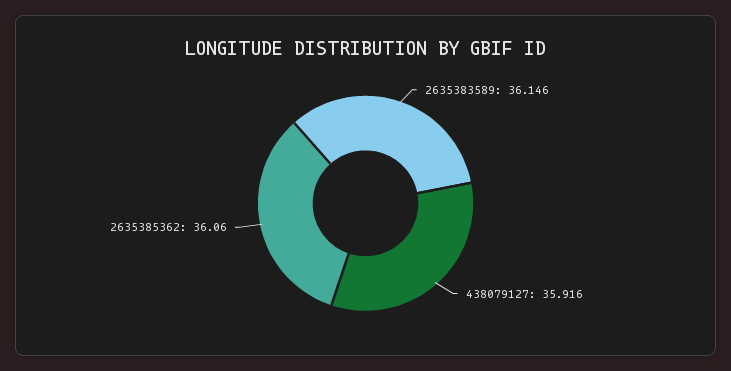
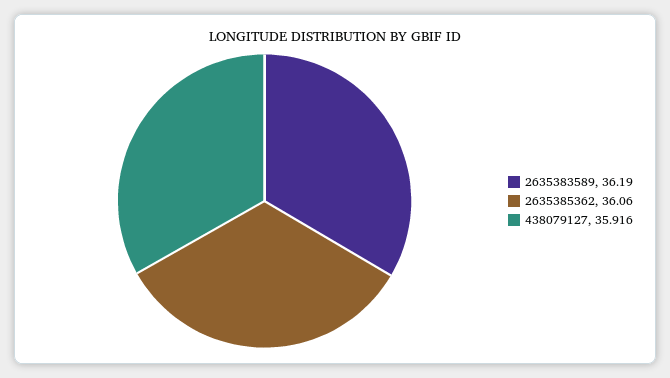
  {
-   "2635383589": 36.146,
+   "2635383589": 36.19,
    "438079127": 35.916,
    "2635385362": 36.06
  }

